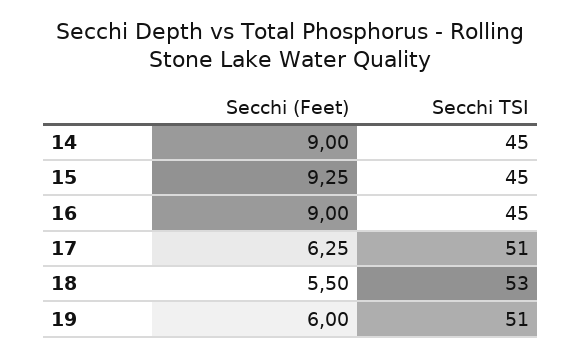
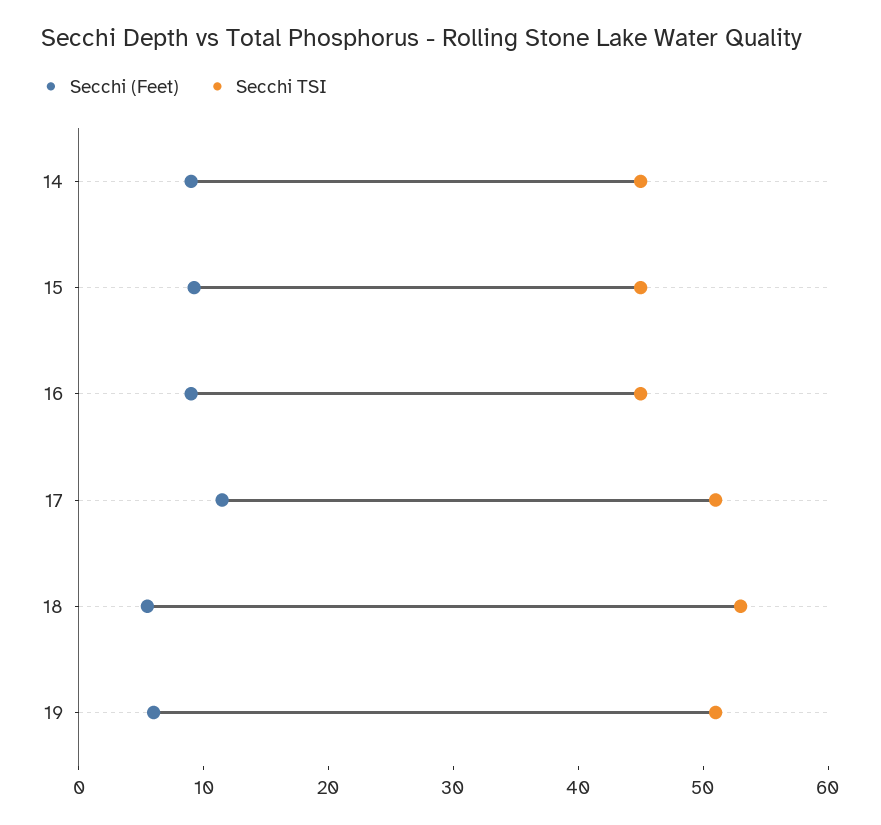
  {
    "Secchi (Feet)": {
      "14": 9,
      "15": 9.25,
      "16": 9,
-     "17": 6.25,
+     "17": 12,
      "18": 5.5,
      "19": 6
    },
    "Secchi TSI": {
      "14": 45,
      "15": 45,
      "16": 45,
      "17": 51,
      "18": 53,
      "19": 51
    }
  }

